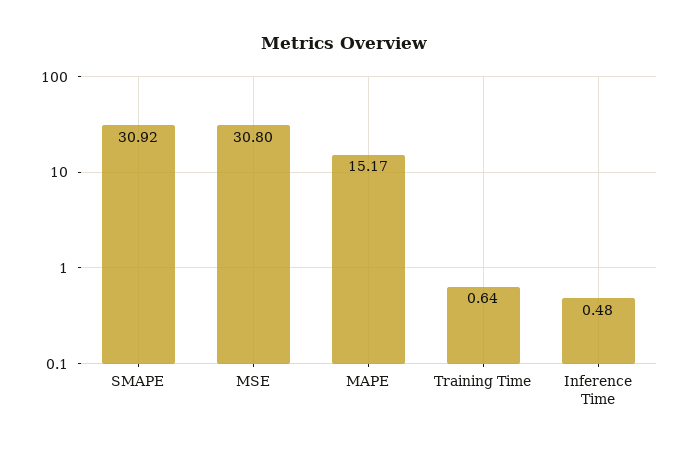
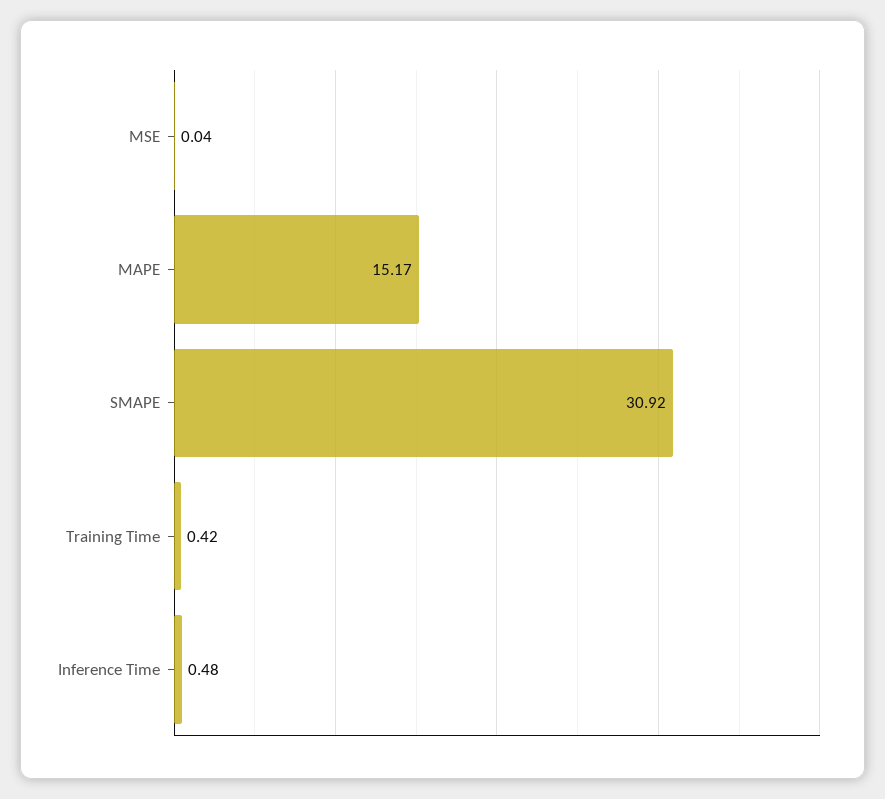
  {
    "SMAPE": 30.92,
-   "MSE": 30.8,
+   "MSE": 0.04,
    "MAPE": 15.17,
-   "Training Time": 0.64,
+   "Training Time": 0.42,
    "Inference Time": 0.48
  }

